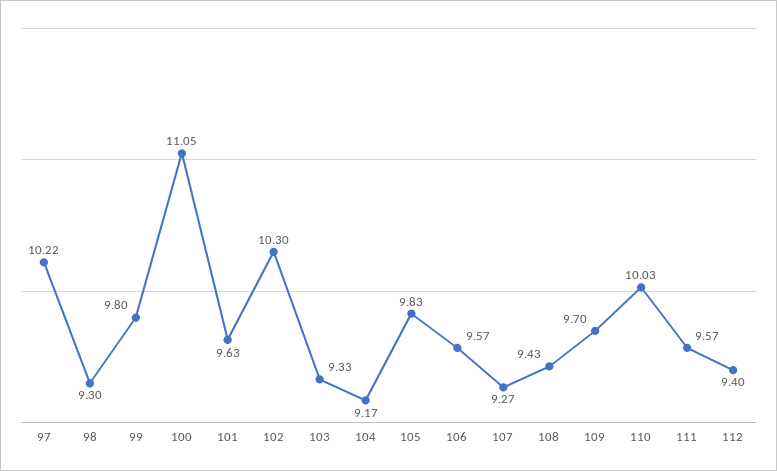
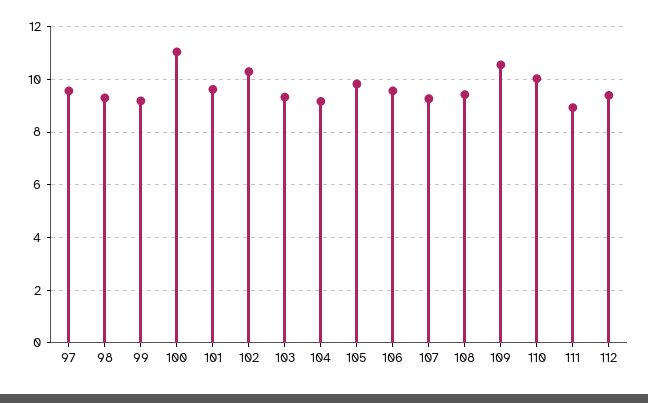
  {
-   "97": 10.22,
+   "97": 9.5,
    "98": 9.3,
-   "99": 9.8,
+   "99": 9.25,
    "100": 11.05,
    "101": 9.63,
    "102": 10.3,
    "103": 9.33,
    "104": 9.17,
    "105": 9.83,
    "106": 9.57,
    "107": 9.27,
    "108": 9.43,
-   "109": 9.7,
+   "109": 10.5,
    "110": 10.03,
-   "111": 9.57,
+   "111": 9,
    "112": 9.4
  }

